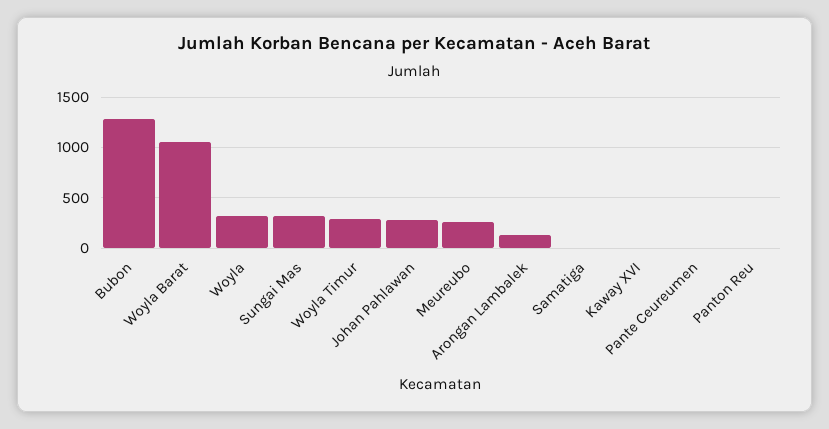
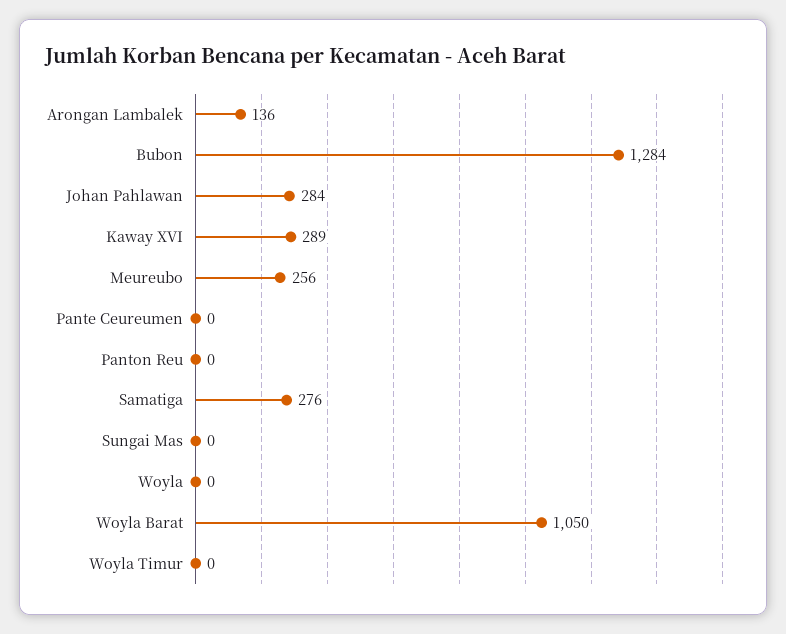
  {
    "Bubon": 1284,
    "Woyla Barat": 1050,
-   "Woyla": 300,
+   "Woyla": 0,
-   "Sungai Mas": 300,
+   "Sungai Mas": 0,
-   "Woyla Timur": 300,
+   "Woyla Timur": 0,
    "Johan Pahlawan": 284,
    "Meureubo": 256,
    "Arongan Lambalek": 136,
-   "Samatiga": 0,
+   "Samatiga": 276,
-   "Kaway XVI": 0,
+   "Kaway XVI": 289,
    "Pante Ceureumen": 0,
    "Panton Reu": 0
  }

